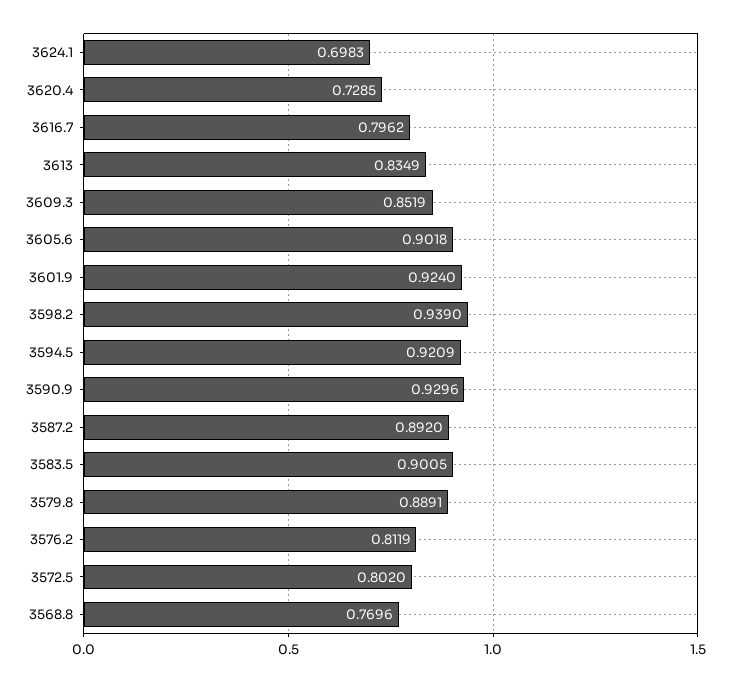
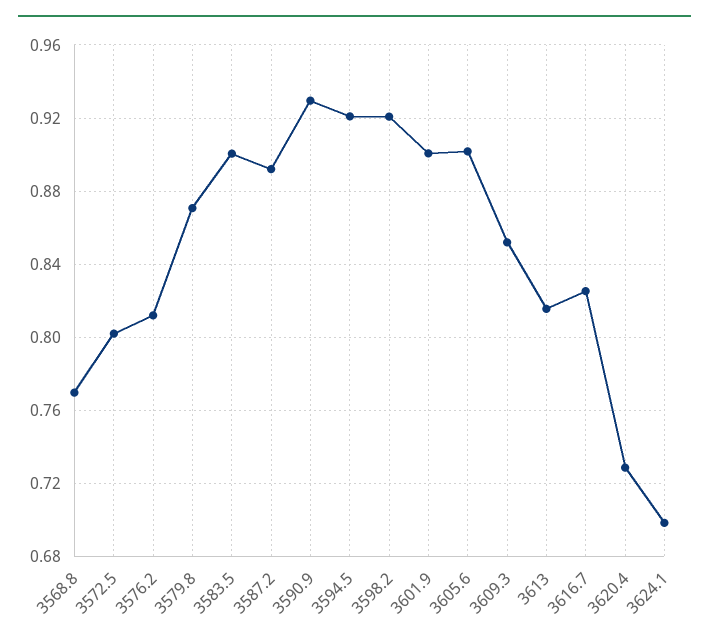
  {
    "3624.1": 0.6983,
    "3620.4": 0.7285,
-   "3616.7": 0.7962,
+   "3616.7": 0.825,
-   "3613": 0.8349,
+   "3613": 0.815,
    "3609.3": 0.8519,
    "3605.6": 0.9018,
-   "3601.9": 0.924,
+   "3601.9": 0.9,
-   "3598.2": 0.939,
+   "3598.2": 0.92,
    "3594.5": 0.9209,
    "3590.9": 0.9296,
    "3587.2": 0.892,
    "3583.5": 0.9005,
-   "3579.8": 0.8891,
+   "3579.8": 0.87,
    "3576.2": 0.8119,
    "3572.5": 0.802,
    "3568.8": 0.7696
  }

